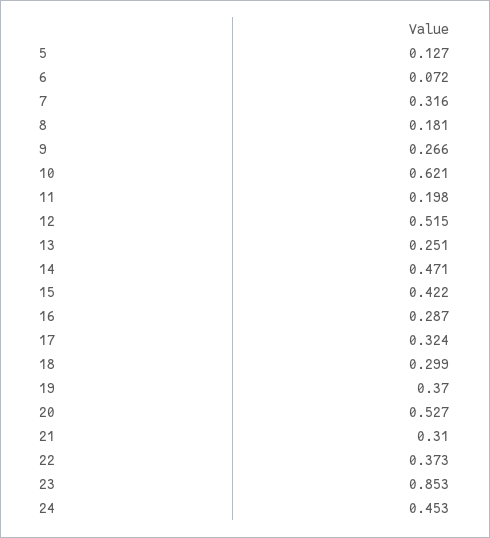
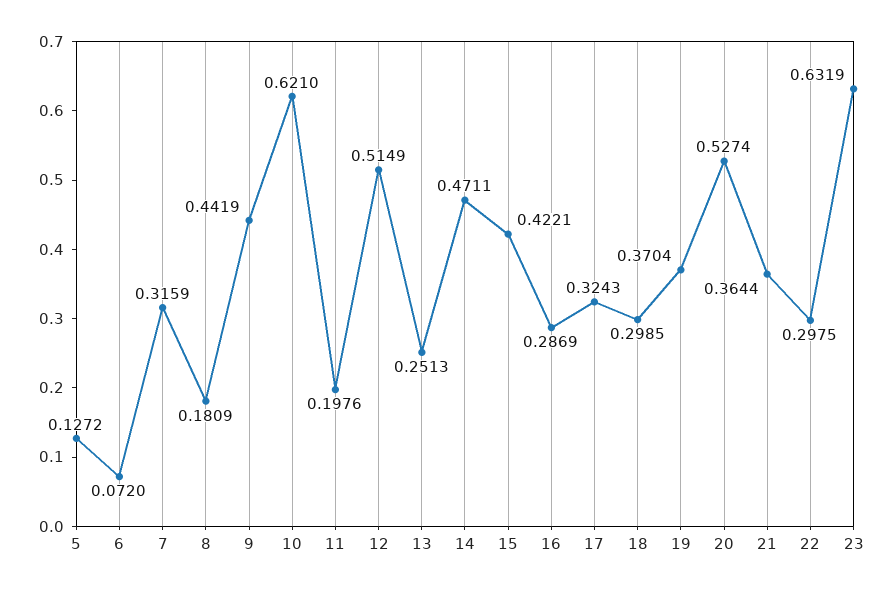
  {
    "5": 0.1272,
    "6": 0.072,
    "7": 0.3159,
    "8": 0.1809,
-   "9": 0.266,
+   "9": 0.4419,
    "10": 0.621,
    "11": 0.1976,
    "12": 0.5149,
    "13": 0.2513,
    "14": 0.4711,
    "15": 0.4221,
    "16": 0.2869,
    "17": 0.3243,
    "18": 0.2985,
    "19": 0.3704,
    "20": 0.5274,
-   "21": 0.31,
+   "21": 0.3644,
-   "22": 0.373,
+   "22": 0.2975,
-   "23": 0.853,
+   "23": 0.6319
-   "24": 0.453
  }

